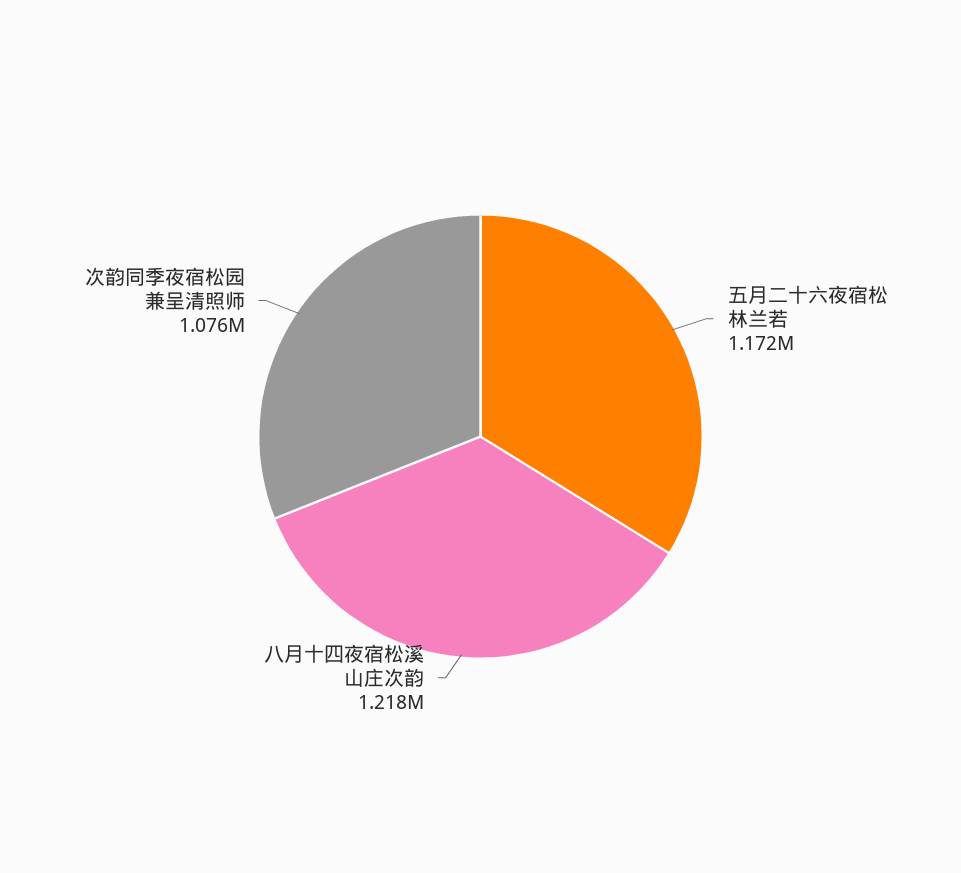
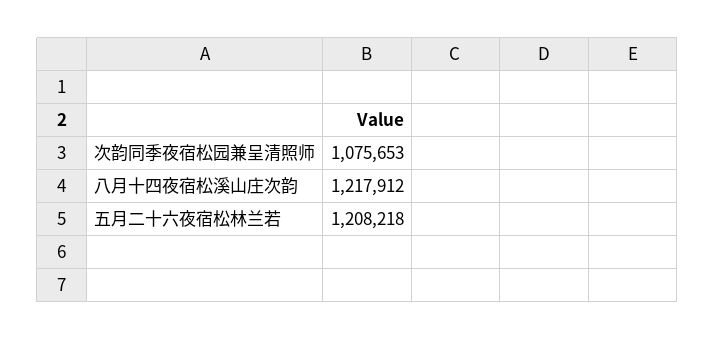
  {
-   "五月二十六夜宿松林兰若": 1172000,
+   "五月二十六夜宿松林兰若": 1208218,
    "八月十四夜宿松溪山庄次韵": 1217912,
    "次韵同季夜宿松园兼呈清照师": 1075653
  }

